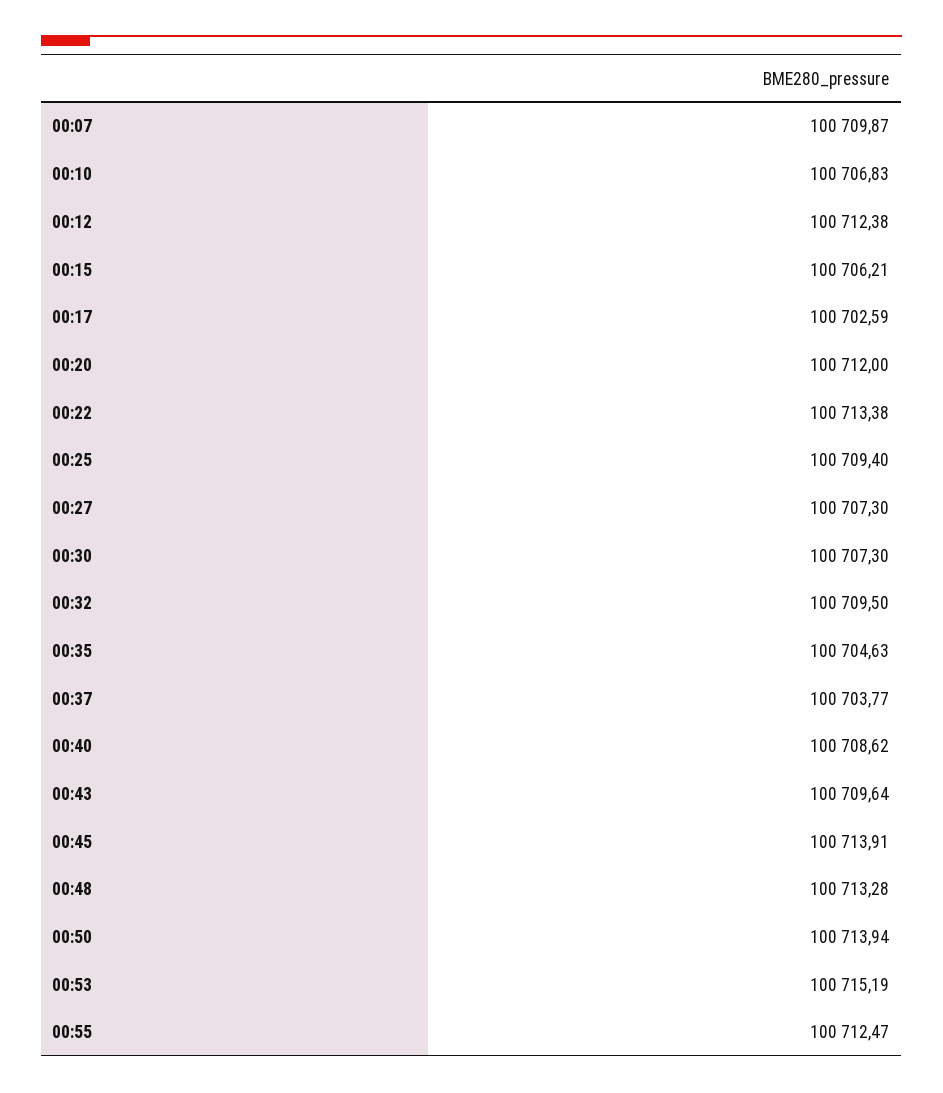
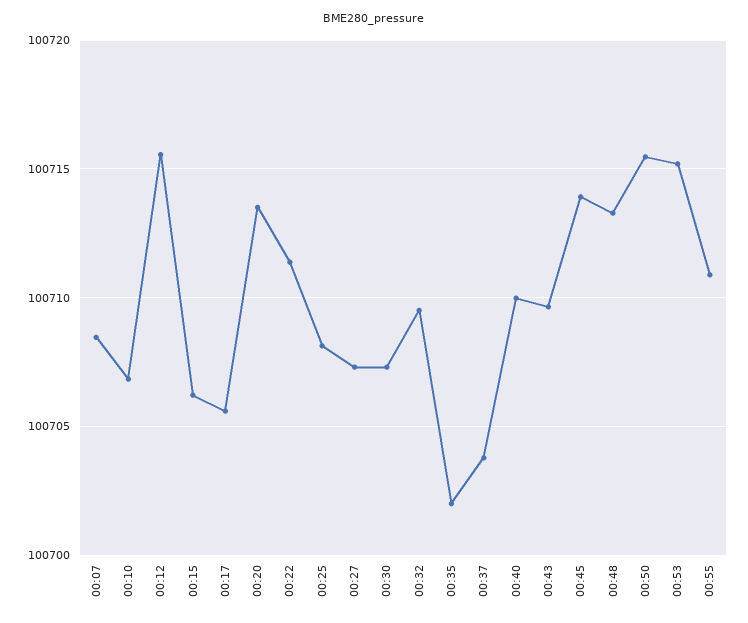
  {
-   "00:07": 100709.87,
+   "00:07": 100708.5,
    "00:10": 100706.83,
-   "00:12": 100712.38,
+   "00:12": 100715.5,
    "00:15": 100706.21,
-   "00:17": 100702.59,
+   "00:17": 100705.5,
-   "00:20": 100712,
+   "00:20": 100713.5,
-   "00:22": 100713.38,
+   "00:22": 100711.5,
-   "00:25": 100709.4,
+   "00:25": 100708,
    "00:27": 100707.3,
    "00:30": 100707.3,
    "00:32": 100709.5,
-   "00:35": 100704.63,
+   "00:35": 100702,
    "00:37": 100703.77,
-   "00:40": 100708.62,
+   "00:40": 100710,
    "00:43": 100709.64,
    "00:45": 100713.91,
    "00:48": 100713.28,
-   "00:50": 100713.94,
+   "00:50": 100715.5,
    "00:53": 100715.19,
-   "00:55": 100712.47
+   "00:55": 100711
  }

